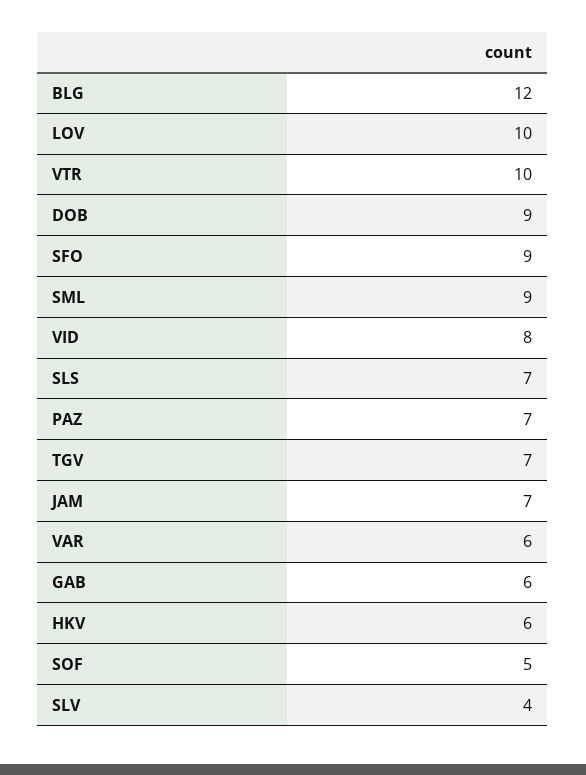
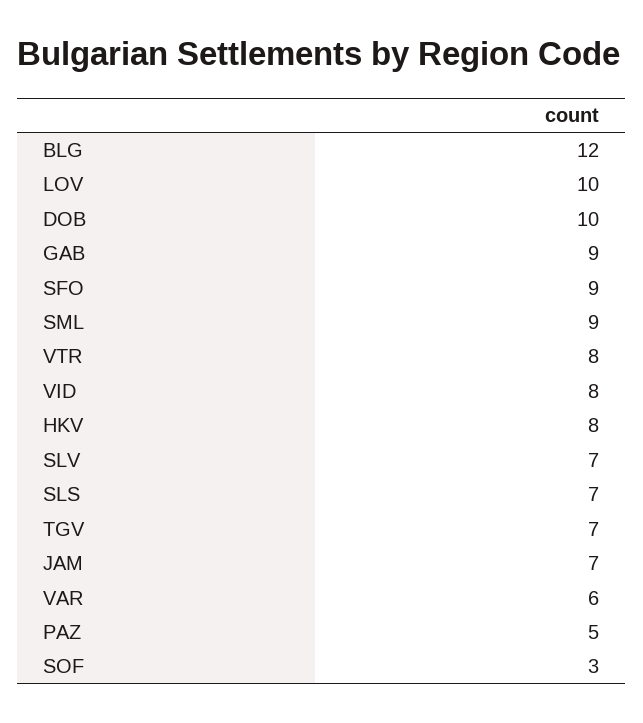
  {
    "BLG": 12,
    "LOV": 10,
-   "VTR": 10,
+   "VTR": 8,
-   "DOB": 9,
+   "DOB": 10,
    "SFO": 9,
    "SML": 9,
    "VID": 8,
    "SLS": 7,
-   "PAZ": 7,
+   "PAZ": 5,
    "TGV": 7,
    "JAM": 7,
    "VAR": 6,
-   "GAB": 6,
+   "GAB": 9,
-   "HKV": 6,
+   "HKV": 8,
-   "SOF": 5,
+   "SOF": 3,
-   "SLV": 4
+   "SLV": 7
  }

